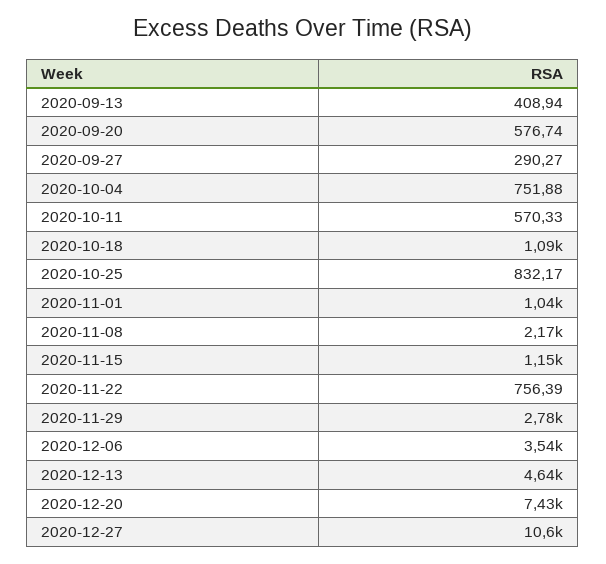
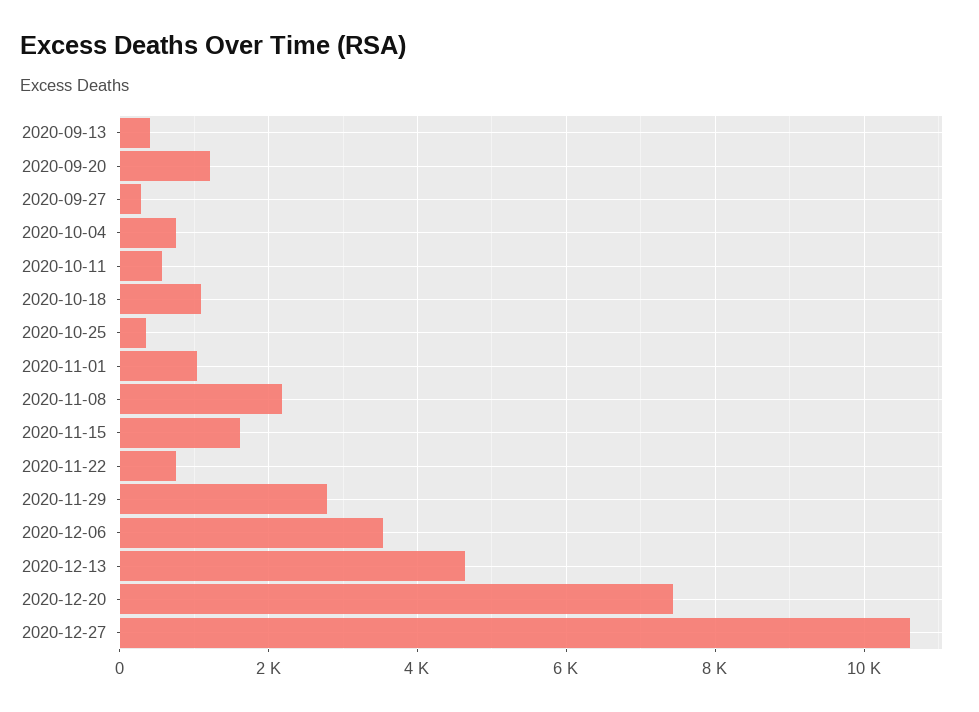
  {
    "2020-09-13": 408.94,
-   "2020-09-20": 576.74,
+   "2020-09-20": 1200,
    "2020-09-27": 290.27,
    "2020-10-04": 751.88,
    "2020-10-11": 570.33,
    "2020-10-18": 1090,
-   "2020-10-25": 832.17,
+   "2020-10-25": 400,
    "2020-11-01": 1040,
    "2020-11-08": 2170,
-   "2020-11-15": 1150,
+   "2020-11-15": 1600,
    "2020-11-22": 756.39,
    "2020-11-29": 2780,
    "2020-12-06": 3540,
    "2020-12-13": 4640,
    "2020-12-20": 7430,
    "2020-12-27": 10600
  }

